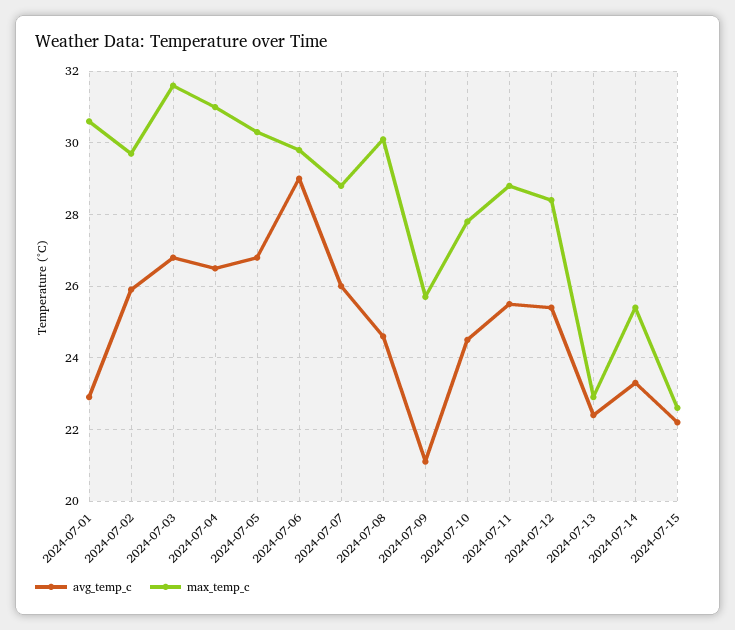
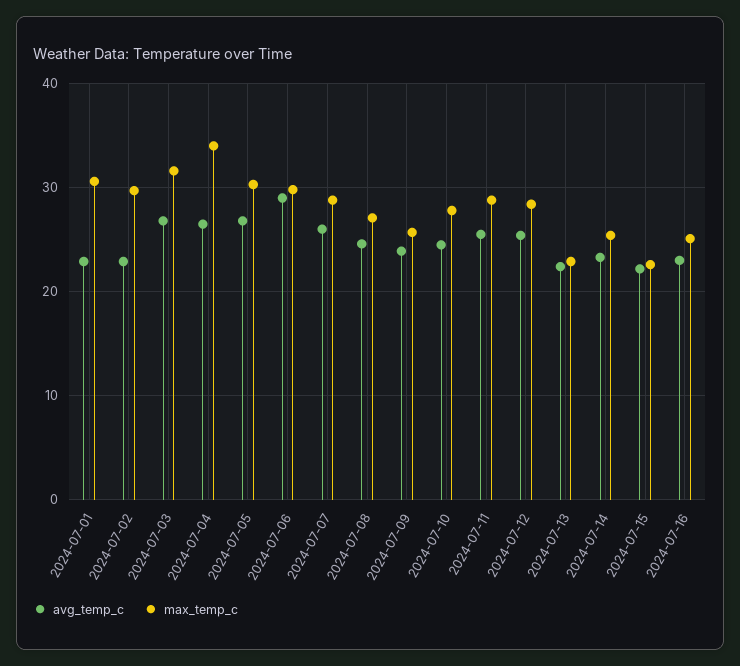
  {
    "avg_temp_c": {
      "2024-07-01": 23,
-     "2024-07-02": 26,
+     "2024-07-02": 23,
      "2024-07-03": 27,
      "2024-07-04": 26.5,
      "2024-07-05": 27,
      "2024-07-06": 29,
      "2024-07-07": 26,
      "2024-07-08": 24.5,
-     "2024-07-09": 21,
+     "2024-07-09": 24,
      "2024-07-10": 24.5,
      "2024-07-11": 25.5,
      "2024-07-12": 25.5,
      "2024-07-13": 22.5,
      "2024-07-14": 23.5,
-     "2024-07-15": 22
+     "2024-07-15": 22,
+     "2024-07-16": 23
    },
    "max_temp_c": {
      "2024-07-01": 30.5,
      "2024-07-02": 29.5,
      "2024-07-03": 31.5,
-     "2024-07-04": 31,
+     "2024-07-04": 34,
      "2024-07-05": 30.5,
      "2024-07-06": 30,
      "2024-07-07": 29,
-     "2024-07-08": 30,
+     "2024-07-08": 27,
      "2024-07-09": 25.5,
      "2024-07-10": 28,
      "2024-07-11": 29,
      "2024-07-12": 28.5,
      "2024-07-13": 23,
      "2024-07-14": 25.5,
-     "2024-07-15": 22.5
+     "2024-07-15": 22.5,
+     "2024-07-16": 25
    }
  }

